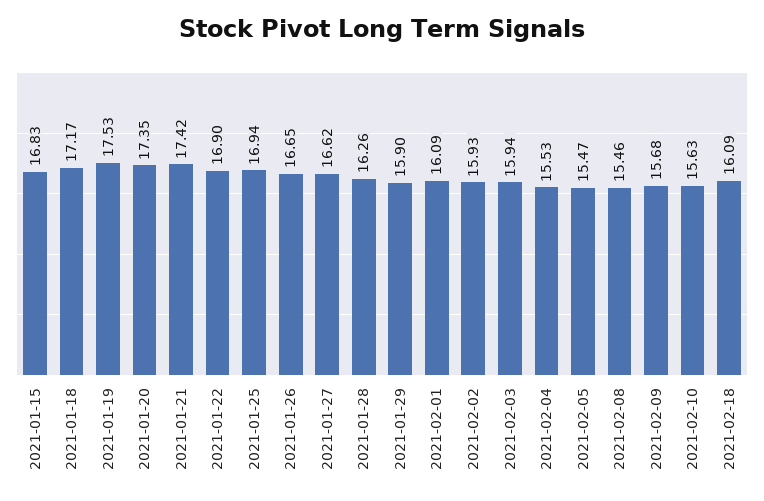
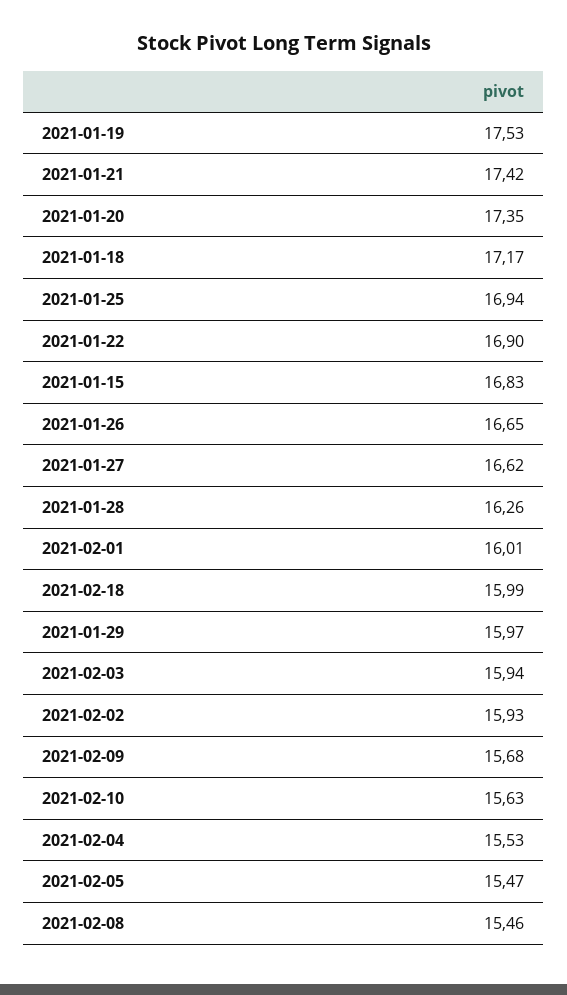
  {
    "2021-01-15": 16.83,
    "2021-01-18": 17.17,
    "2021-01-19": 17.53,
    "2021-01-20": 17.35,
    "2021-01-21": 17.42,
    "2021-01-22": 16.9,
    "2021-01-25": 16.94,
    "2021-01-26": 16.65,
    "2021-01-27": 16.62,
    "2021-01-28": 16.26,
-   "2021-01-29": 15.9,
+   "2021-01-29": 15.97,
-   "2021-02-01": 16.09,
+   "2021-02-01": 16.01,
    "2021-02-02": 15.93,
    "2021-02-03": 15.94,
    "2021-02-04": 15.53,
    "2021-02-05": 15.47,
    "2021-02-08": 15.46,
    "2021-02-09": 15.68,
    "2021-02-10": 15.63,
-   "2021-02-18": 16.09
+   "2021-02-18": 15.99
  }

